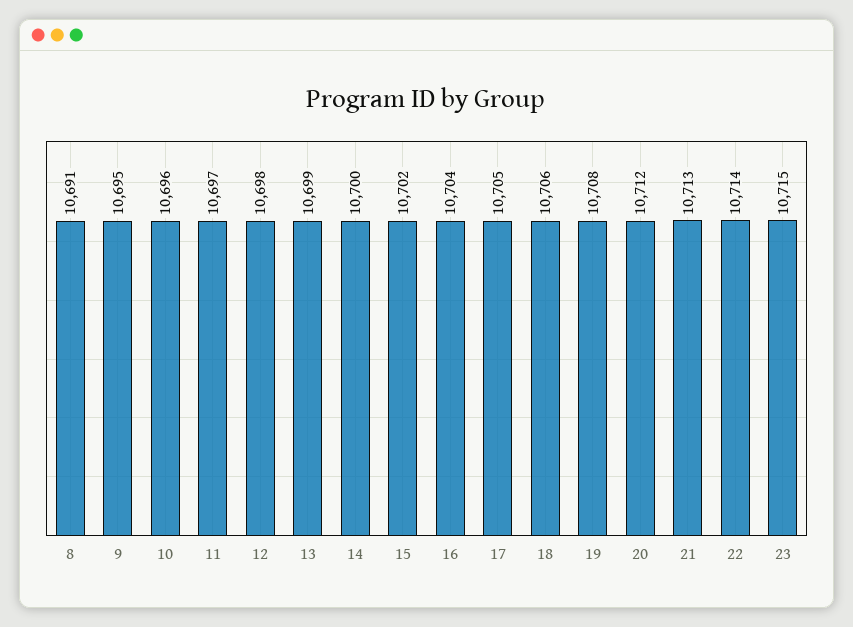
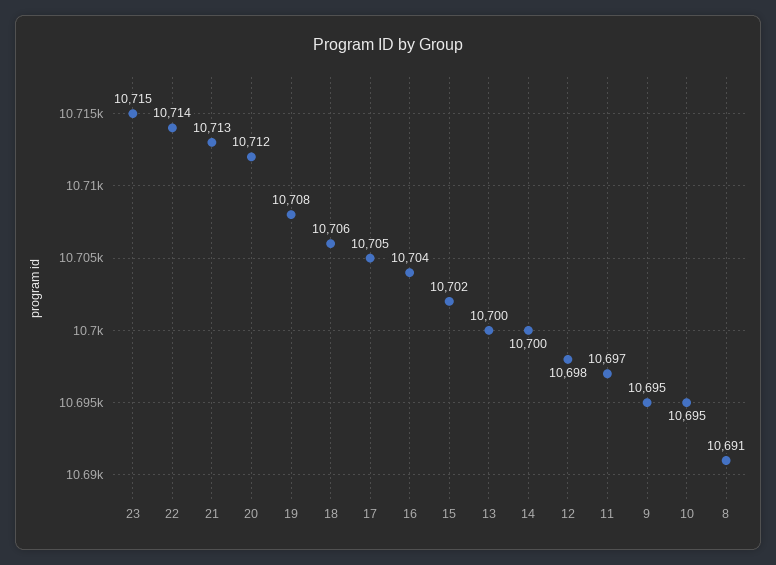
  {
    "8": 10691,
    "9": 10695,
-   "10": 10696,
+   "10": 10695,
    "11": 10697,
    "12": 10698,
-   "13": 10699,
+   "13": 10700,
    "14": 10700,
    "15": 10702,
    "16": 10704,
    "17": 10705,
    "18": 10706,
    "19": 10708,
    "20": 10712,
    "21": 10713,
    "22": 10714,
    "23": 10715
  }

